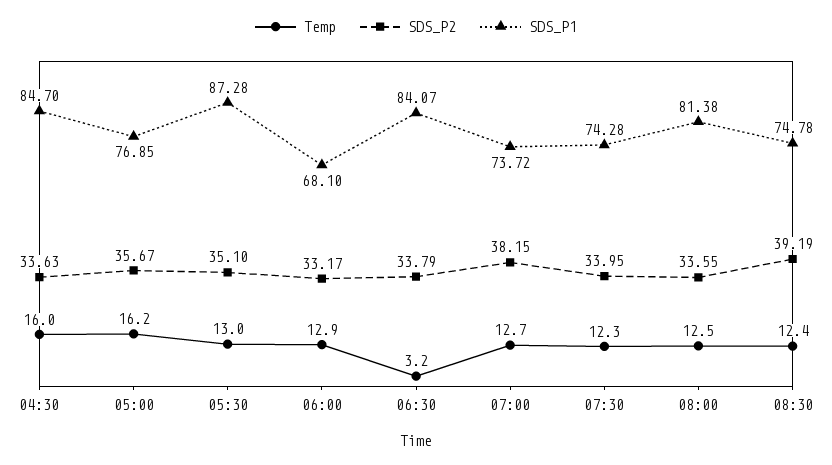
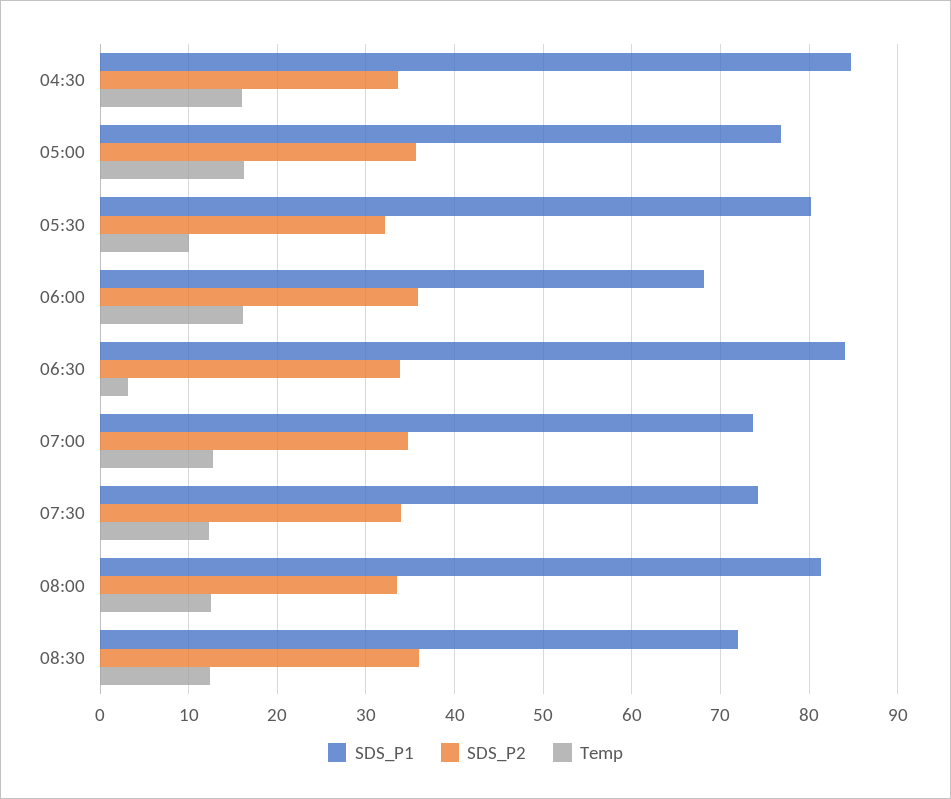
  {
    "Temp": {
      "04:30": 16,
      "05:00": 16.2,
-     "05:30": 13,
+     "05:30": 10,
-     "06:00": 12.9,
+     "06:00": 16,
      "06:30": 3.2,
      "07:00": 12.7,
      "07:30": 12.3,
      "08:00": 12.5,
      "08:30": 12.4
    },
    "SDS_P2": {
      "04:30": 33.63,
      "05:00": 35.67,
-     "05:30": 35.1,
+     "05:30": 32,
-     "06:00": 33.17,
+     "06:00": 36,
      "06:30": 33.79,
-     "07:00": 38.15,
+     "07:00": 35,
      "07:30": 33.95,
      "08:00": 33.55,
-     "08:30": 39.19
+     "08:30": 36
    },
    "SDS_P1": {
      "04:30": 84.7,
      "05:00": 76.85,
-     "05:30": 87.28,
+     "05:30": 80,
      "06:00": 68.1,
      "06:30": 84.07,
      "07:00": 73.72,
      "07:30": 74.28,
      "08:00": 81.38,
-     "08:30": 74.78
+     "08:30": 72
    }
  }

